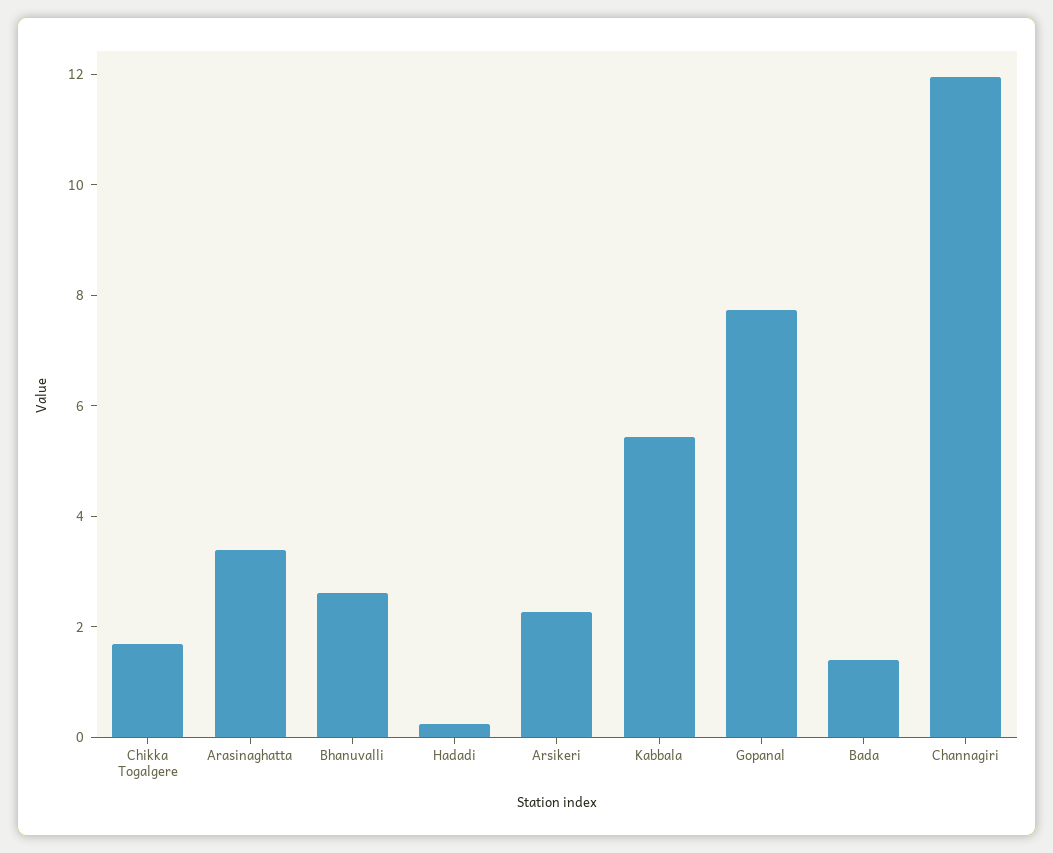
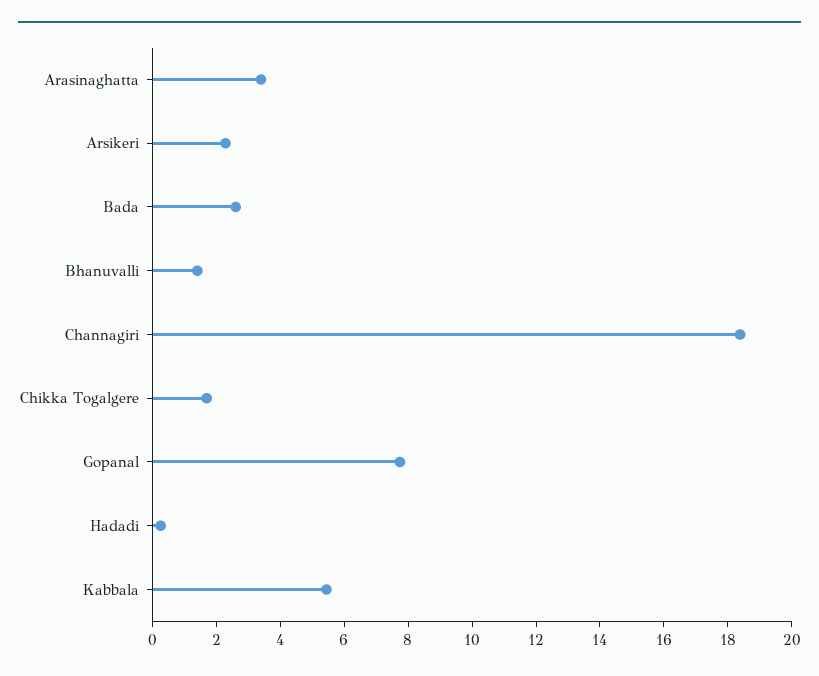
  {
    "Chikka Togalgere": 1.5,
    "Arasinaghatta": 3.5,
-   "Bhanuvalli": 2.5,
+   "Bhanuvalli": 1.5,
    "Hadadi": 0.5,
    "Arsikeri": 2.5,
    "Kabbala": 5.5,
    "Gopanal": 7.5,
-   "Bada": 1.5,
+   "Bada": 2.5,
-   "Channagiri": 12
+   "Channagiri": 18.5
  }

